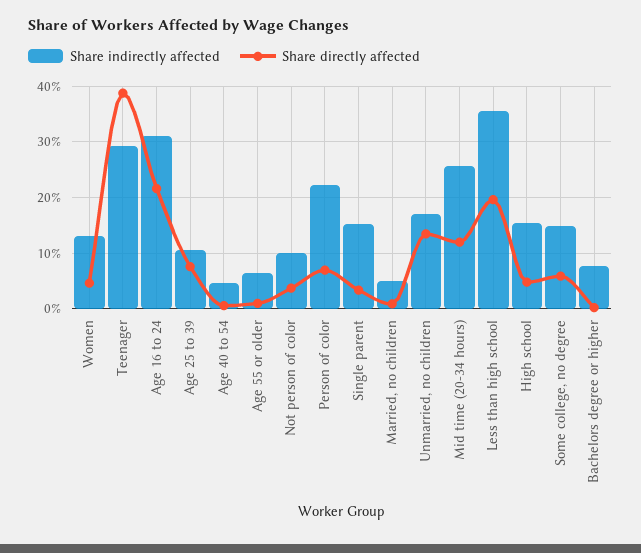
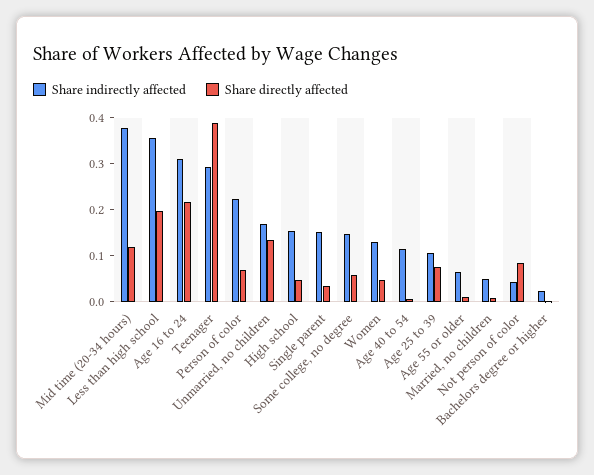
  {
    "Share indirectly affected": {
      "Women": 0.14,
      "Teenager": 0.3,
      "Age 16 to 24": 0.3,
      "Age 25 to 39": 0.1,
-     "Age 40 to 54": 0.04,
+     "Age 40 to 54": 0.12,
      "Age 55 or older": 0.06,
-     "Not person of color": 0.1,
+     "Not person of color": 0.04,
      "Person of color": 0.22,
      "Single parent": 0.16,
      "Married, no children": 0.06,
      "Unmarried, no children": 0.16,
-     "Mid time (20-34 hours)": 0.26,
+     "Mid time (20-34 hours)": 0.38,
      "Less than high school": 0.36,
      "High school": 0.16,
      "Some college, no degree": 0.14,
-     "Bachelors degree or higher": 0.08
+     "Bachelors degree or higher": 0.02
    },
    "Share directly affected": {
      "Women": 0.04,
      "Teenager": 0.38,
      "Age 16 to 24": 0.22,
      "Age 25 to 39": 0.08,
      "Age 40 to 54": 0,
      "Age 55 or older": 0,
-     "Not person of color": 0.04,
+     "Not person of color": 0.08,
      "Person of color": 0.06,
      "Single parent": 0.04,
      "Married, no children": 0,
      "Unmarried, no children": 0.14,
      "Mid time (20-34 hours)": 0.12,
      "Less than high school": 0.2,
      "High school": 0.04,
      "Some college, no degree": 0.06,
      "Bachelors degree or higher": 0
    }
  }

